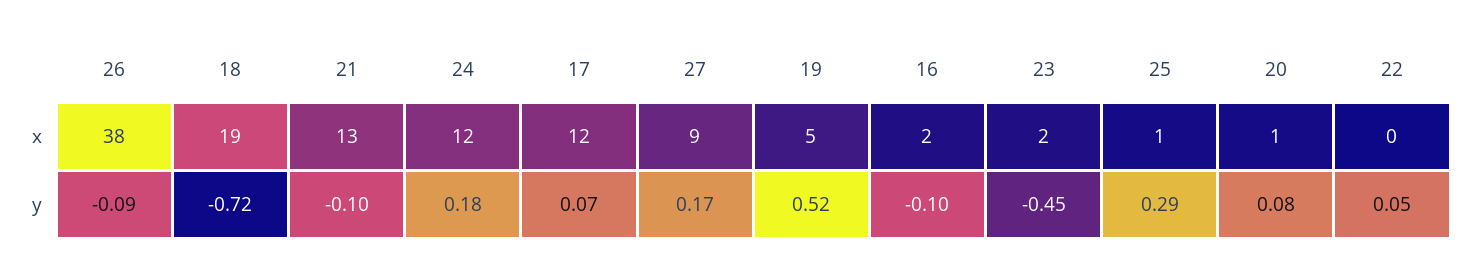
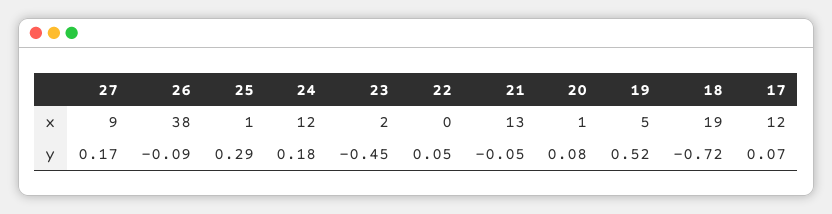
  {
    "26": {
      "x": 38,
      "y": -0.09
    },
    "18": {
      "x": 19,
      "y": -0.72
    },
    "21": {
      "x": 13,
-     "y": -0.1
+     "y": -0.05
    },
    "24": {
      "x": 12,
      "y": 0.18
    },
    "17": {
      "x": 12,
      "y": 0.07
    },
    "27": {
      "x": 9,
      "y": 0.17
    },
    "19": {
      "x": 5,
      "y": 0.52
    },
-   "16": {
-     "x": 2,
-     "y": -0.1
-   },
    "23": {
      "x": 2,
      "y": -0.45
    },
    "25": {
      "x": 1,
      "y": 0.29
    },
    "20": {
      "x": 1,
      "y": 0.08
    },
    "22": {
      "x": 0,
      "y": 0.05
    }
  }

